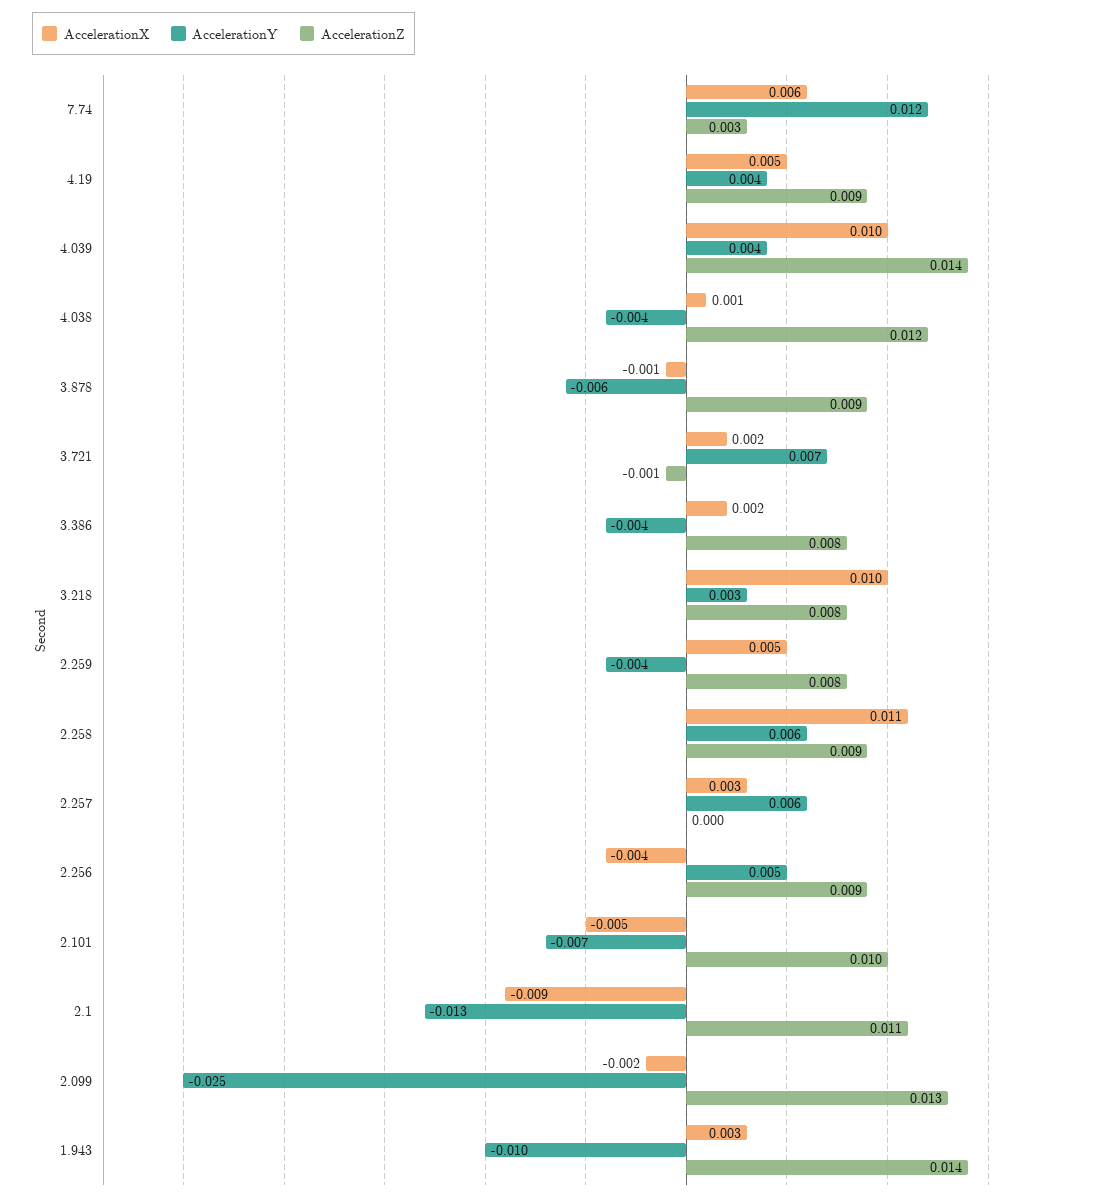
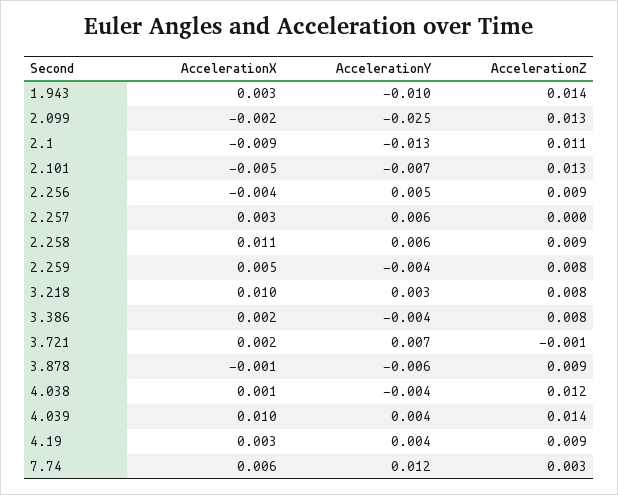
  {
    "AccelerationX": {
      "7.74": 0.006,
-     "4.19": 0.005,
+     "4.19": 0.003,
      "4.039": 0.01,
      "4.038": 0.001,
      "3.878": -0.001,
      "3.721": 0.002,
      "3.386": 0.002,
      "3.218": 0.01,
      "2.259": 0.005,
      "2.258": 0.011,
      "2.257": 0.003,
      "2.256": -0.004,
      "2.101": -0.005,
      "2.1": -0.009,
      "2.099": -0.002,
      "1.943": 0.003
    },
    "AccelerationY": {
      "7.74": 0.012,
      "4.19": 0.004,
      "4.039": 0.004,
      "4.038": -0.004,
      "3.878": -0.006,
      "3.721": 0.007,
      "3.386": -0.004,
      "3.218": 0.003,
      "2.259": -0.004,
      "2.258": 0.006,
      "2.257": 0.006,
      "2.256": 0.005,
      "2.101": -0.007,
      "2.1": -0.013,
      "2.099": -0.025,
      "1.943": -0.01
    },
    "AccelerationZ": {
      "7.74": 0.003,
      "4.19": 0.009,
      "4.039": 0.014,
      "4.038": 0.012,
      "3.878": 0.009,
      "3.721": -0.001,
      "3.386": 0.008,
      "3.218": 0.008,
      "2.259": 0.008,
      "2.258": 0.009,
      "2.257": 0,
      "2.256": 0.009,
-     "2.101": 0.01,
+     "2.101": 0.013,
      "2.1": 0.011,
      "2.099": 0.013,
      "1.943": 0.014
    }
  }

